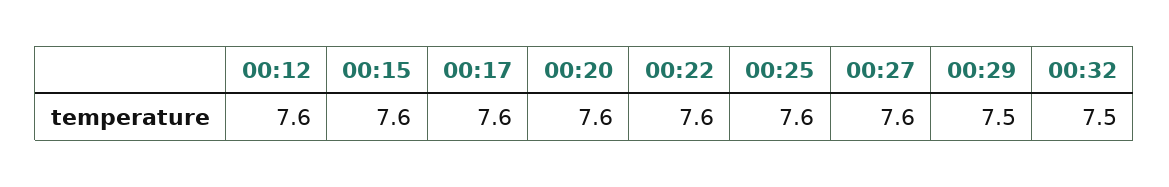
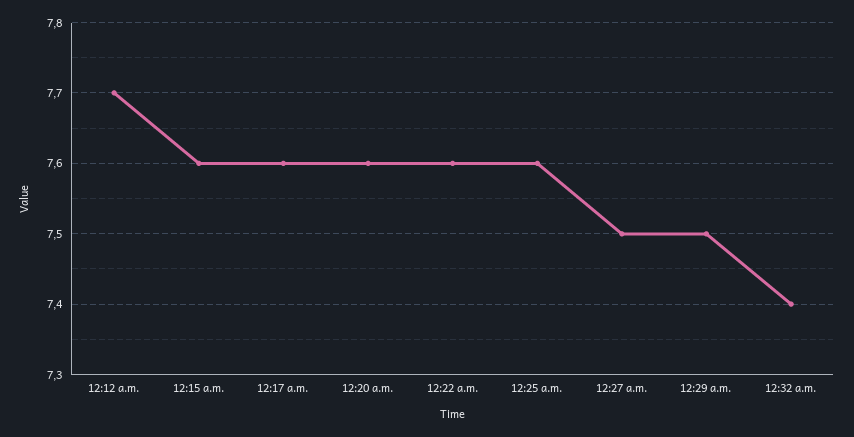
  {
-   "00:12": 7.6,
+   "00:12": 7.7,
    "00:15": 7.6,
    "00:17": 7.6,
    "00:20": 7.6,
    "00:22": 7.6,
    "00:25": 7.6,
-   "00:27": 7.6,
+   "00:27": 7.5,
    "00:29": 7.5,
-   "00:32": 7.5
+   "00:32": 7.4
  }

